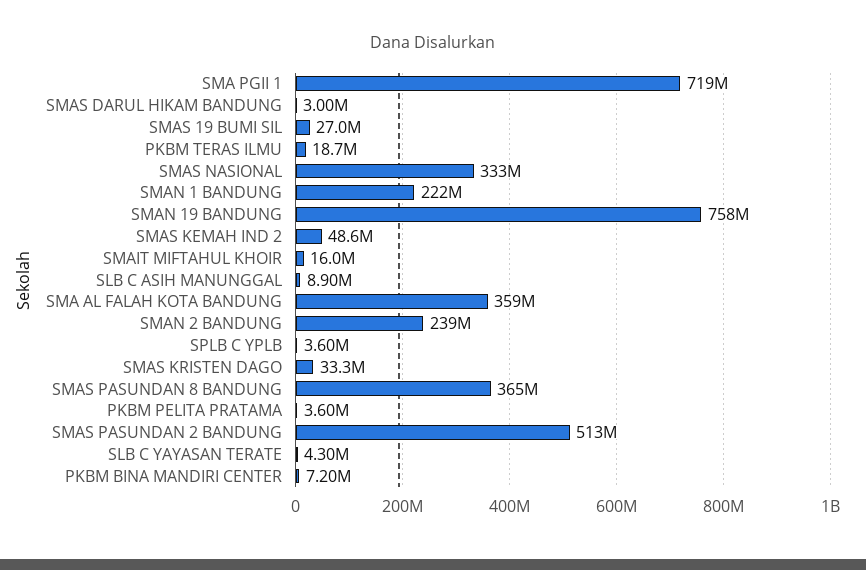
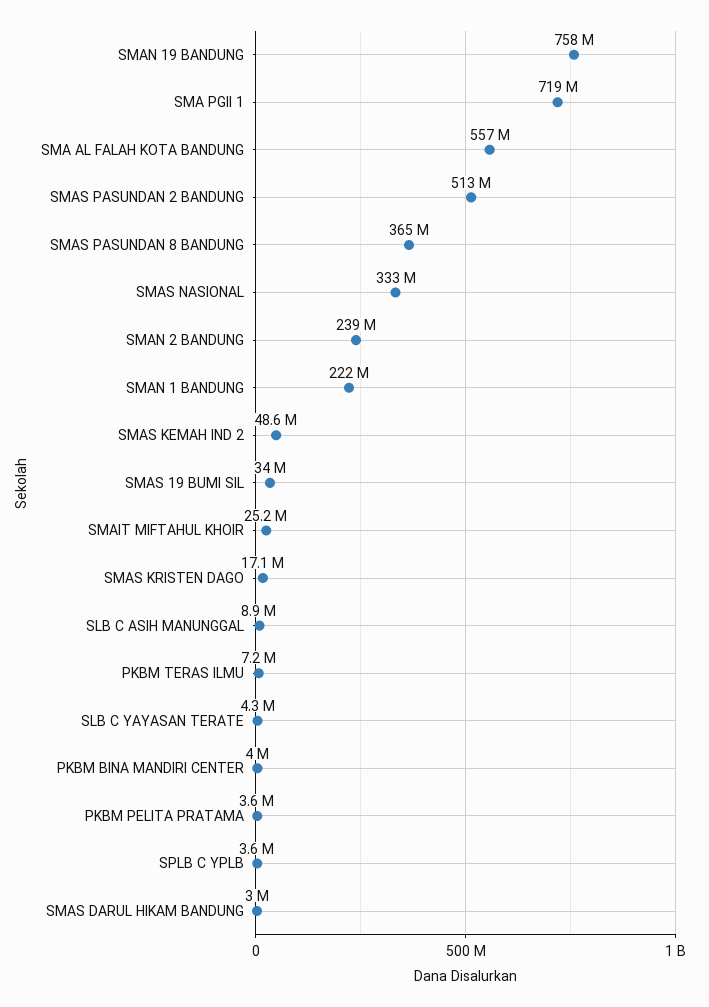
  {
    "SMA PGII 1": 719000000,
    "SMAS DARUL HIKAM BANDUNG": 3000000,
-   "SMAS 19 BUMI SIL": 27000000,
+   "SMAS 19 BUMI SIL": 34000000,
-   "PKBM TERAS ILMU": 18700000,
+   "PKBM TERAS ILMU": 7200000,
    "SMAS NASIONAL": 333000000,
    "SMAN 1 BANDUNG": 222000000,
    "SMAN 19 BANDUNG": 758000000,
    "SMAS KEMAH IND 2": 48600000,
-   "SMAIT MIFTAHUL KHOIR": 16000000,
+   "SMAIT MIFTAHUL KHOIR": 25200000,
    "SLB C ASIH MANUNGGAL": 8900000,
-   "SMA AL FALAH KOTA BANDUNG": 359000000,
+   "SMA AL FALAH KOTA BANDUNG": 557000000,
    "SMAN 2 BANDUNG": 239000000,
    "SPLB C YPLB": 3600000,
-   "SMAS KRISTEN DAGO": 33300000,
+   "SMAS KRISTEN DAGO": 17100000,
    "SMAS PASUNDAN 8 BANDUNG": 365000000,
    "PKBM PELITA PRATAMA": 3600000,
    "SMAS PASUNDAN 2 BANDUNG": 513000000,
    "SLB C YAYASAN TERATE": 4300000,
-   "PKBM BINA MANDIRI CENTER": 7200000
+   "PKBM BINA MANDIRI CENTER": 4000000
  }

